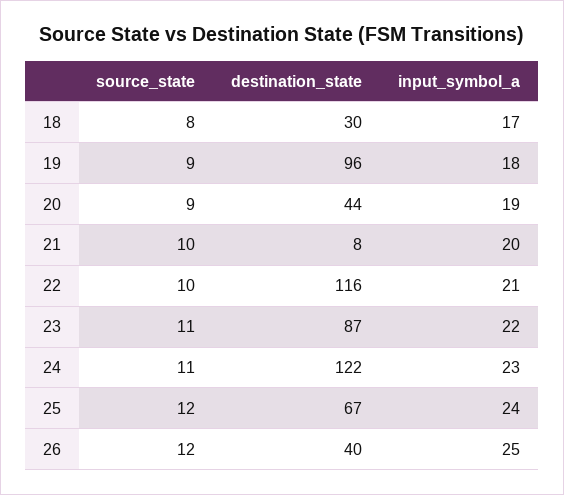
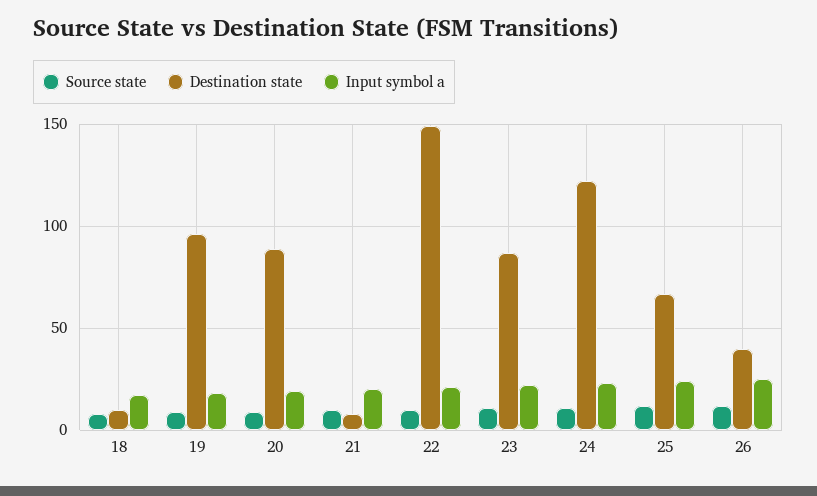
  {
    "source_state": {
      "18": 8,
      "19": 9,
      "20": 9,
      "21": 10,
      "22": 10,
      "23": 11,
      "24": 11,
      "25": 12,
      "26": 12
    },
    "destination_state": {
-     "18": 30,
+     "18": 10,
      "19": 96,
-     "20": 44,
+     "20": 90,
      "21": 8,
-     "22": 116,
+     "22": 150,
      "23": 87,
      "24": 122,
      "25": 67,
      "26": 40
    },
    "input_symbol_a": {
      "18": 17,
      "19": 18,
      "20": 19,
      "21": 20,
      "22": 21,
      "23": 22,
      "24": 23,
      "25": 24,
      "26": 25
    }
  }

